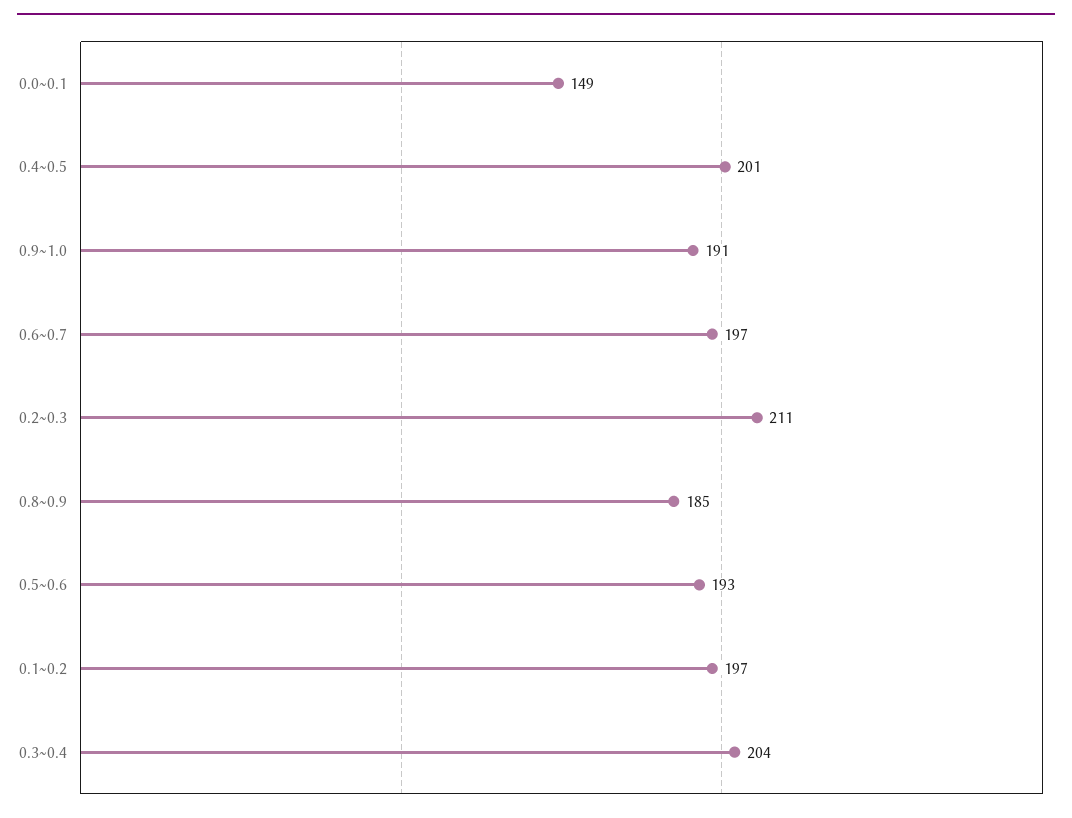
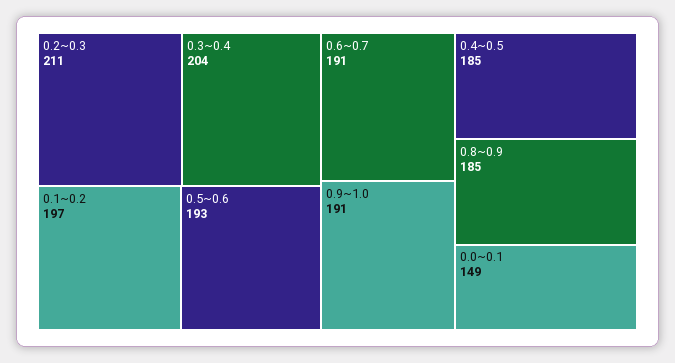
  {
    "0.0~0.1": 149,
-   "0.4~0.5": 201,
+   "0.4~0.5": 185,
    "0.9~1.0": 191,
-   "0.6~0.7": 197,
+   "0.6~0.7": 191,
    "0.2~0.3": 211,
    "0.8~0.9": 185,
    "0.5~0.6": 193,
    "0.1~0.2": 197,
    "0.3~0.4": 204
  }

